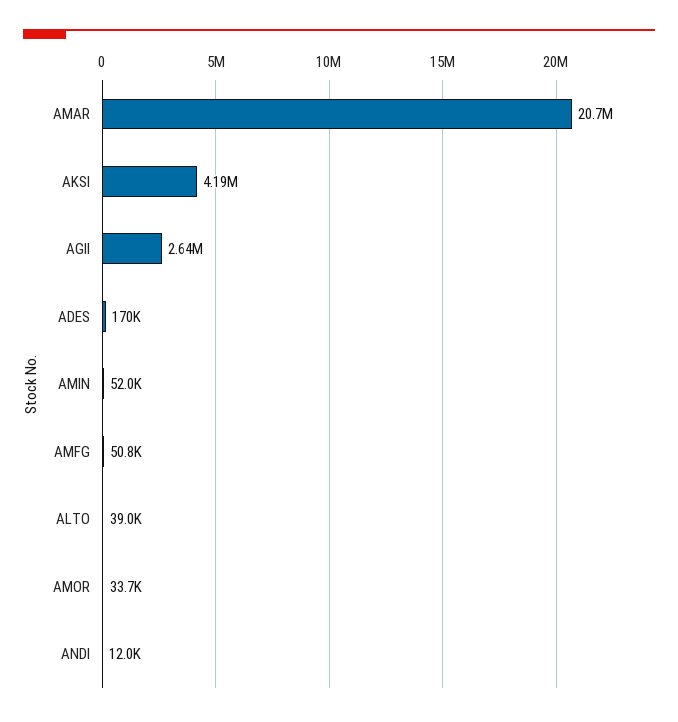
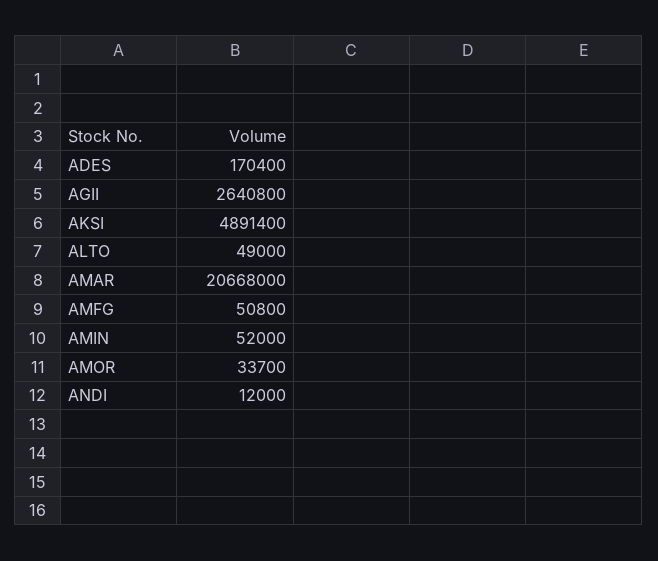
  {
    "AMAR": 20668000,
-   "AKSI": 4190000,
+   "AKSI": 4891400,
    "AGII": 2640800,
    "ADES": 170400,
    "AMIN": 52000,
    "AMFG": 50800,
-   "ALTO": 39000,
+   "ALTO": 49000,
    "AMOR": 33700,
    "ANDI": 12000
  }

